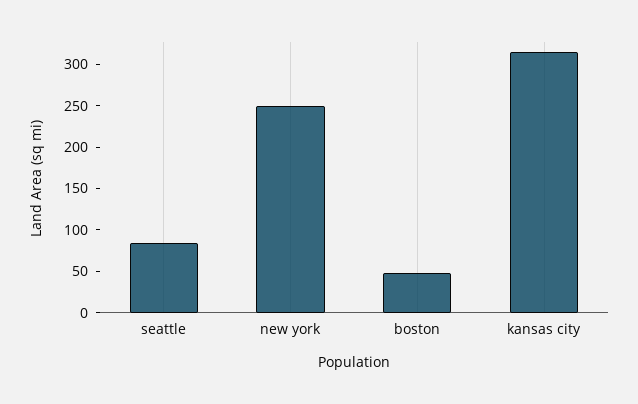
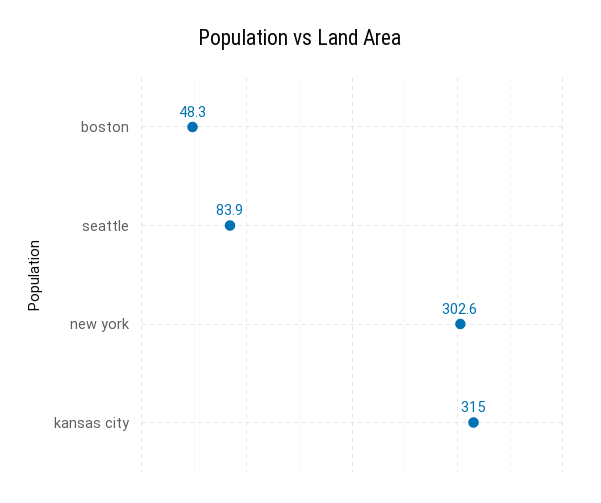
  {
    "seattle": 83.9,
-   "new york": 250,
+   "new york": 302.6,
    "boston": 48.3,
    "kansas city": 315
  }

